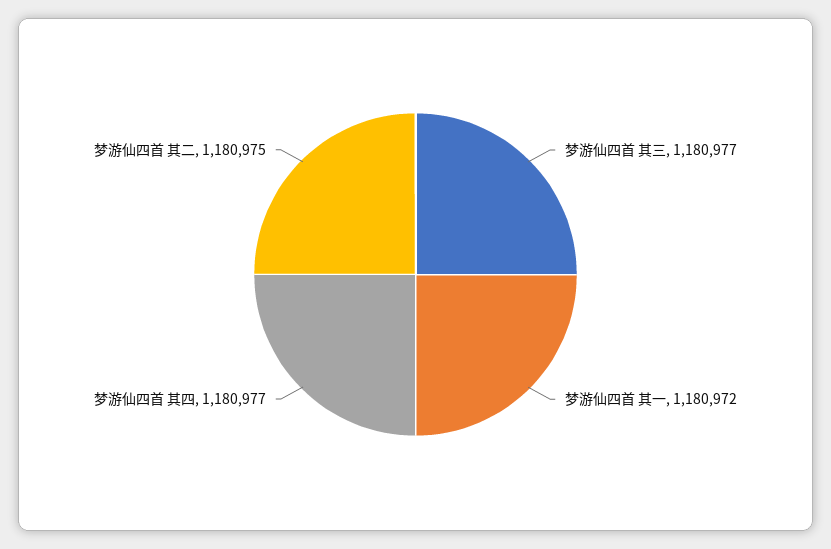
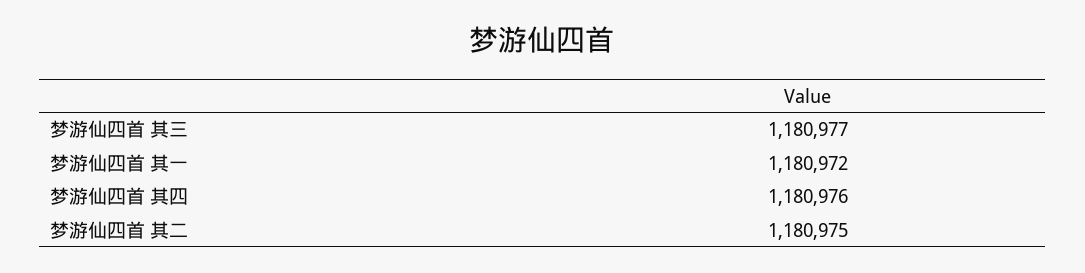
  {
    "梦游仙四首 其三": 1180977,
    "梦游仙四首 其一": 1180972,
-   "梦游仙四首 其四": 1180977,
+   "梦游仙四首 其四": 1180976,
    "梦游仙四首 其二": 1180975
  }

